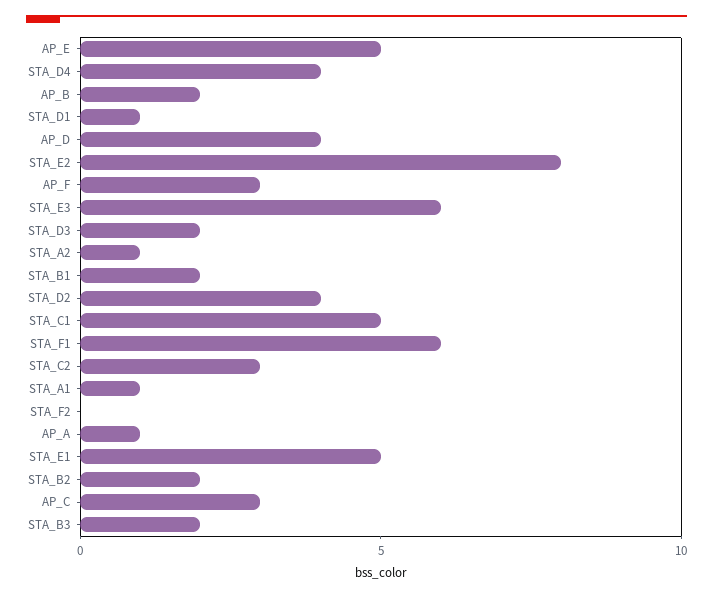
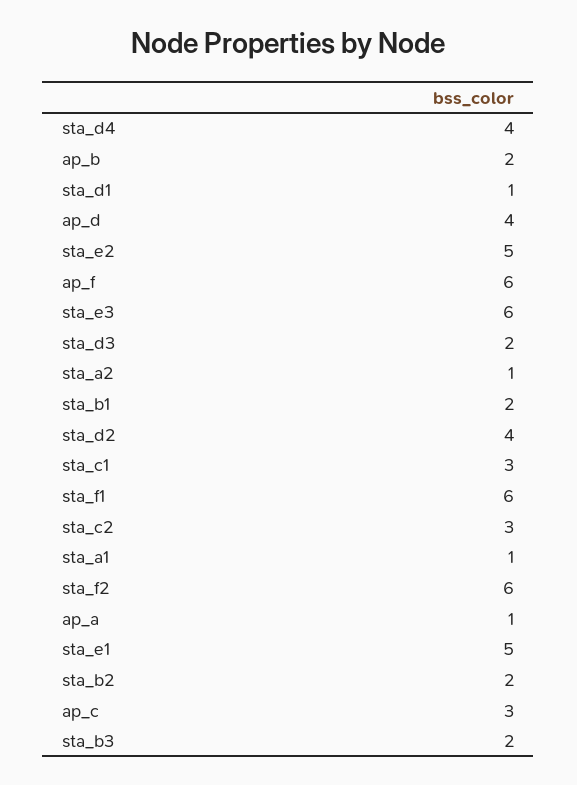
  {
-   "AP_E": 5,
    "STA_D4": 4,
    "AP_B": 2,
    "STA_D1": 1,
    "AP_D": 4,
-   "STA_E2": 8,
+   "STA_E2": 5,
-   "AP_F": 3,
+   "AP_F": 6,
    "STA_E3": 6,
    "STA_D3": 2,
    "STA_A2": 1,
    "STA_B1": 2,
    "STA_D2": 4,
-   "STA_C1": 5,
+   "STA_C1": 3,
    "STA_F1": 6,
    "STA_C2": 3,
    "STA_A1": 1,
-   "STA_F2": 0,
+   "STA_F2": 6,
    "AP_A": 1,
    "STA_E1": 5,
    "STA_B2": 2,
    "AP_C": 3,
    "STA_B3": 2
  }

